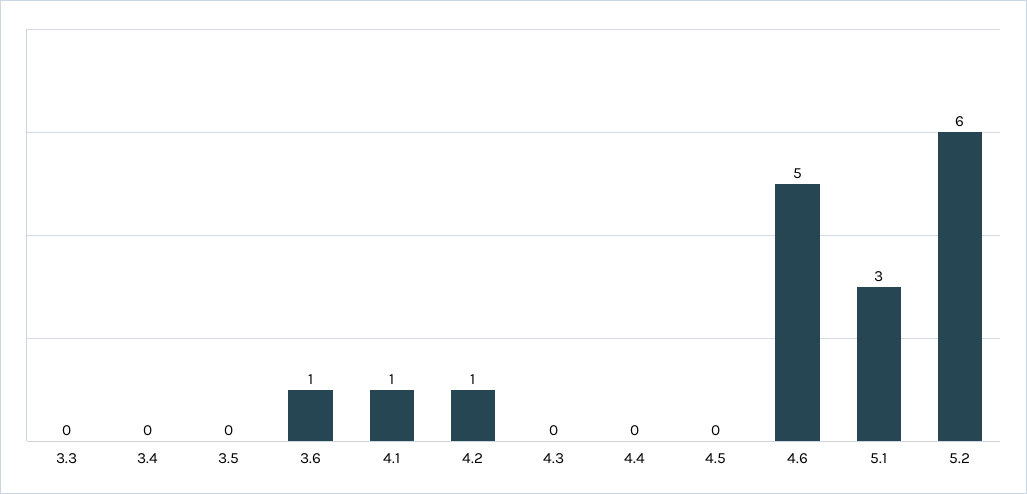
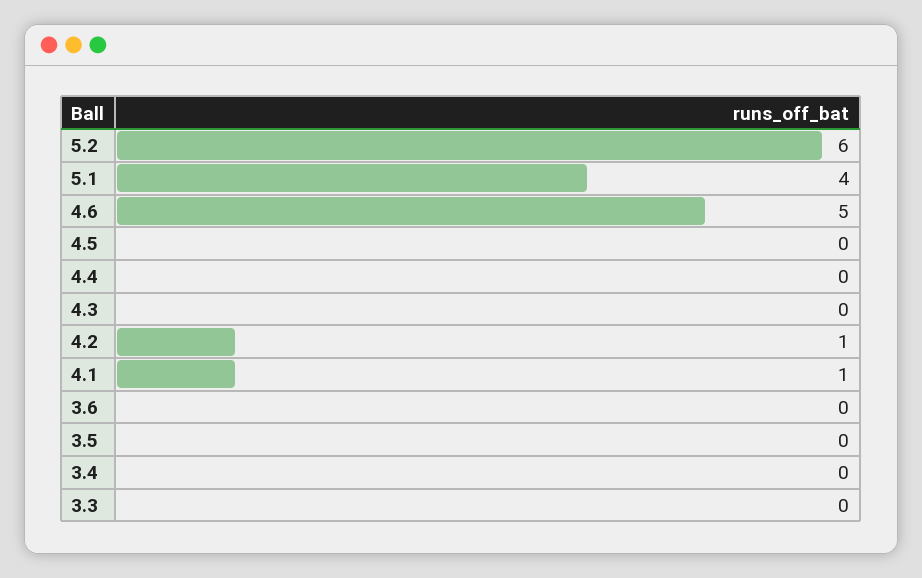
  {
    "3.3": 0,
    "3.4": 0,
    "3.5": 0,
-   "3.6": 1,
+   "3.6": 0,
    "4.1": 1,
    "4.2": 1,
    "4.3": 0,
    "4.4": 0,
    "4.5": 0,
    "4.6": 5,
-   "5.1": 3,
+   "5.1": 4,
    "5.2": 6
  }

